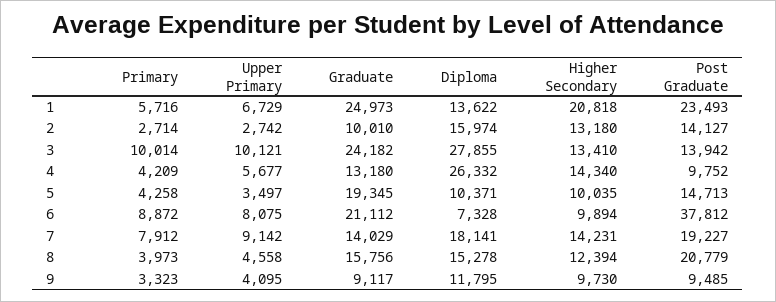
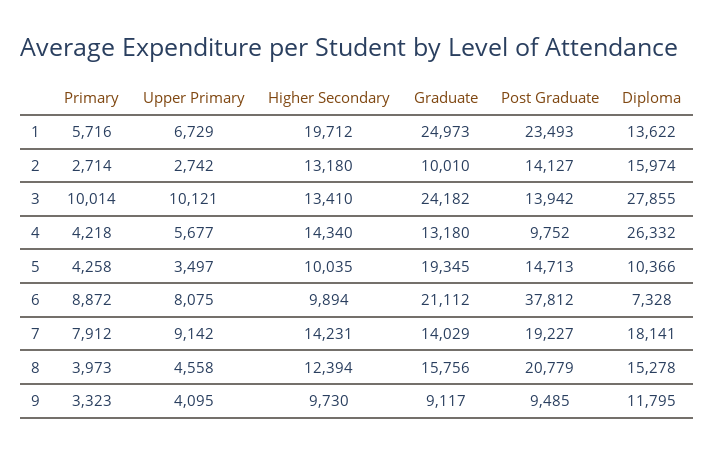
  {
    "Primary": {
      "1": 5716,
      "2": 2714,
      "3": 10014,
-     "4": 4209,
+     "4": 4218,
      "5": 4258,
      "6": 8872,
      "7": 7912,
      "8": 3973,
      "9": 3323
    },
    "Upper Primary": {
      "1": 6729,
      "2": 2742,
      "3": 10121,
      "4": 5677,
      "5": 3497,
      "6": 8075,
      "7": 9142,
      "8": 4558,
      "9": 4095
    },
    "Graduate": {
      "1": 24973,
      "2": 10010,
      "3": 24182,
      "4": 13180,
      "5": 19345,
      "6": 21112,
      "7": 14029,
      "8": 15756,
      "9": 9117
    },
    "Diploma": {
      "1": 13622,
      "2": 15974,
      "3": 27855,
      "4": 26332,
-     "5": 10371,
+     "5": 10366,
      "6": 7328,
      "7": 18141,
      "8": 15278,
      "9": 11795
    },
    "Higher Secondary": {
-     "1": 20818,
+     "1": 19712,
      "2": 13180,
      "3": 13410,
      "4": 14340,
      "5": 10035,
      "6": 9894,
      "7": 14231,
      "8": 12394,
      "9": 9730
    },
    "Post Graduate": {
      "1": 23493,
      "2": 14127,
      "3": 13942,
      "4": 9752,
      "5": 14713,
      "6": 37812,
      "7": 19227,
      "8": 20779,
      "9": 9485
    }
  }

